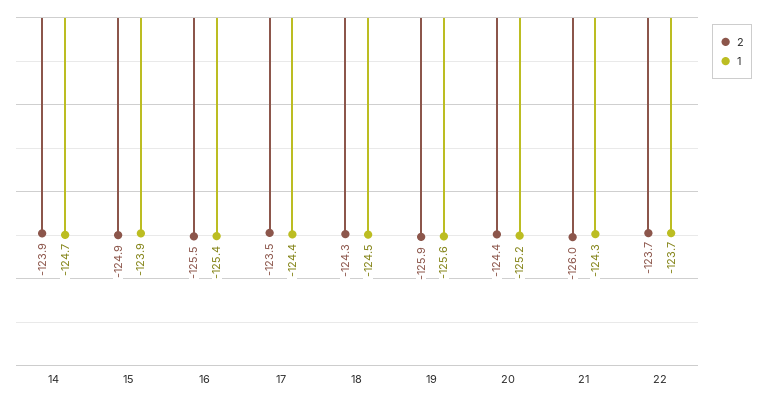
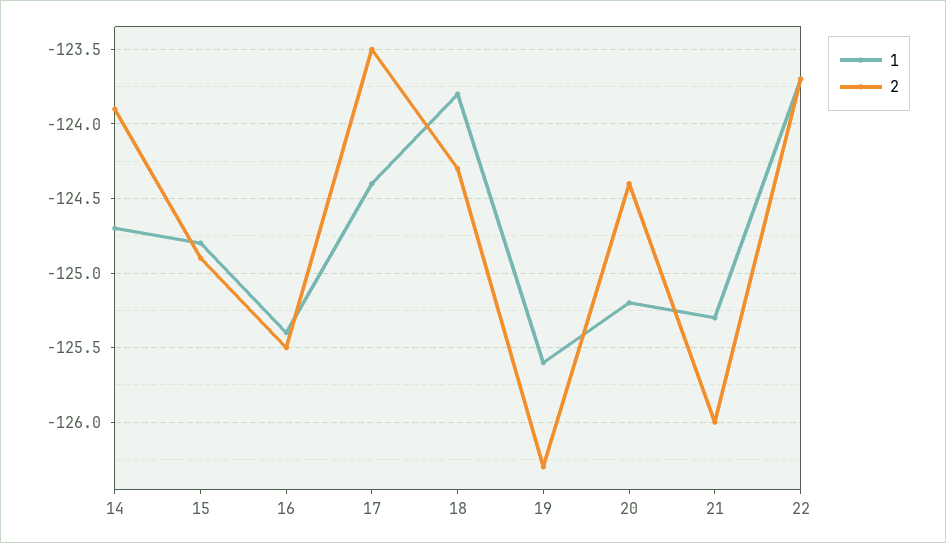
  {
    "2": {
      "14": -123.9,
      "15": -124.9,
      "16": -125.5,
      "17": -123.5,
      "18": -124.3,
-     "19": -125.9,
+     "19": -126.3,
      "20": -124.4,
      "21": -126,
      "22": -123.7
    },
    "1": {
      "14": -124.7,
-     "15": -123.9,
+     "15": -124.8,
      "16": -125.4,
      "17": -124.4,
-     "18": -124.5,
+     "18": -123.8,
      "19": -125.6,
      "20": -125.2,
-     "21": -124.3,
+     "21": -125.3,
      "22": -123.7
    }
  }

